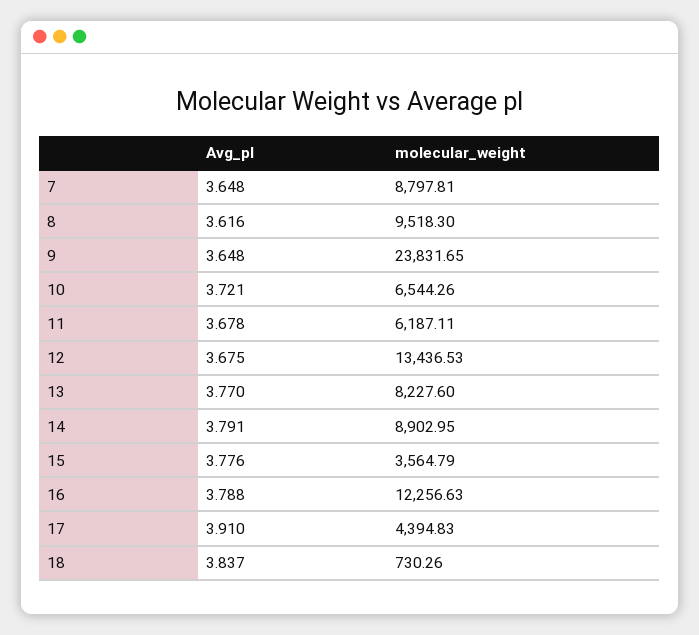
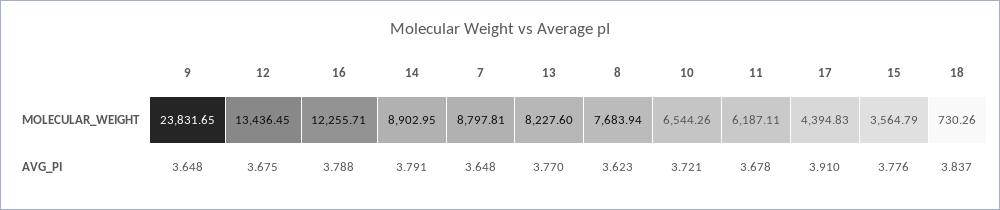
  {
    "Avg_pI": {
      "7": 3.648,
-     "8": 3.616,
+     "8": 3.623,
      "9": 3.648,
      "10": 3.721,
      "11": 3.678,
      "12": 3.675,
      "13": 3.77,
      "14": 3.791,
      "15": 3.776,
      "16": 3.788,
      "17": 3.91,
      "18": 3.837
    },
    "molecular_weight": {
      "7": 8797.81,
-     "8": 9518.3,
+     "8": 7683.94,
      "9": 23831.65,
      "10": 6544.26,
      "11": 6187.11,
-     "12": 13436.53,
+     "12": 13436.45,
      "13": 8227.6,
      "14": 8902.95,
      "15": 3564.79,
-     "16": 12256.63,
+     "16": 12255.71,
      "17": 4394.83,
      "18": 730.26
    }
  }

